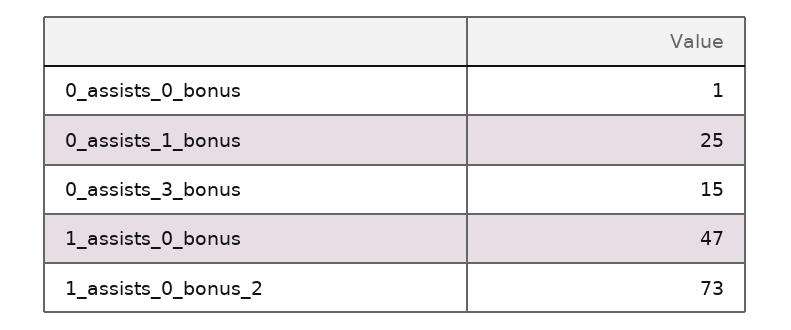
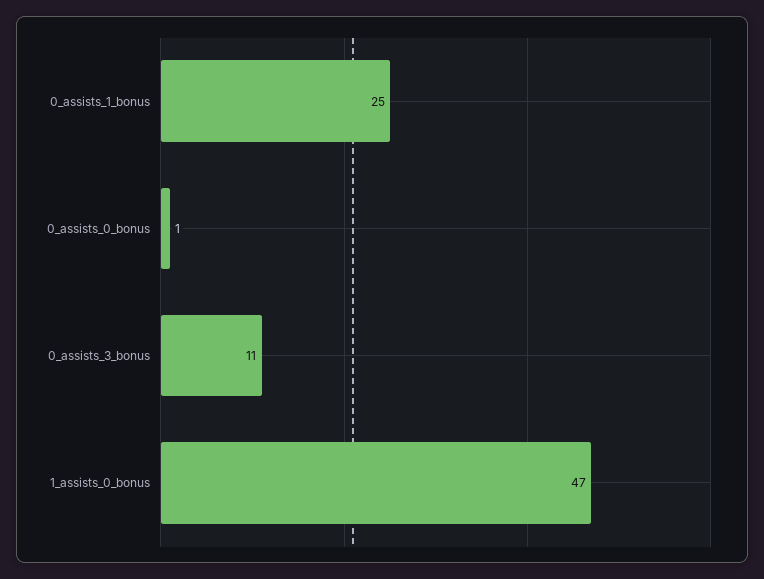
  {
    "0_assists_0_bonus": 1,
    "0_assists_1_bonus": 25,
-   "0_assists_3_bonus": 15,
+   "0_assists_3_bonus": 11,
-   "1_assists_0_bonus": 47,
+   "1_assists_0_bonus": 47
-   "1_assists_0_bonus_2": 73
  }

